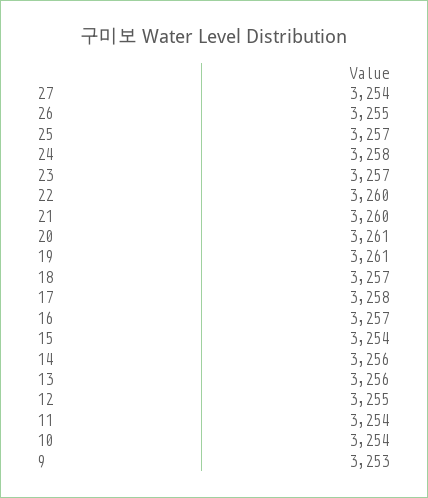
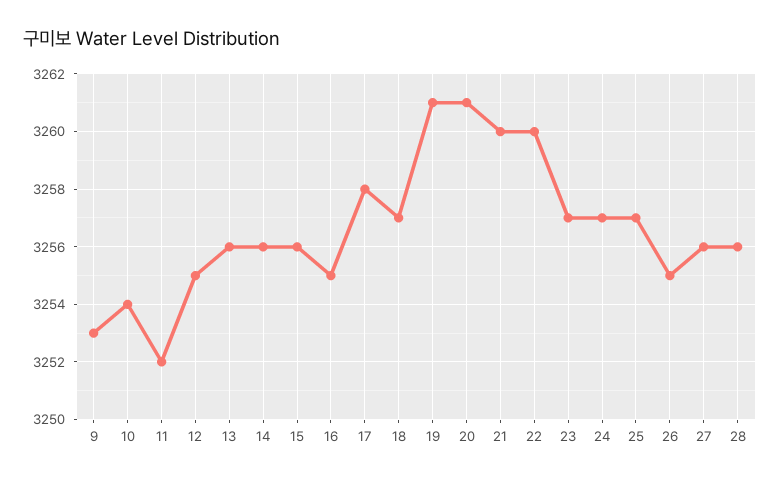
  {
-   "27": 3254,
+   "27": 3256,
    "26": 3255,
    "25": 3257,
-   "24": 3258,
+   "24": 3257,
    "23": 3257,
    "22": 3260,
    "21": 3260,
    "20": 3261,
    "19": 3261,
    "18": 3257,
    "17": 3258,
-   "16": 3257,
+   "16": 3255,
-   "15": 3254,
+   "15": 3256,
    "14": 3256,
    "13": 3256,
    "12": 3255,
-   "11": 3254,
+   "11": 3252,
    "10": 3254,
-   "9": 3253
+   "9": 3253,
+   "28": 3256
  }

